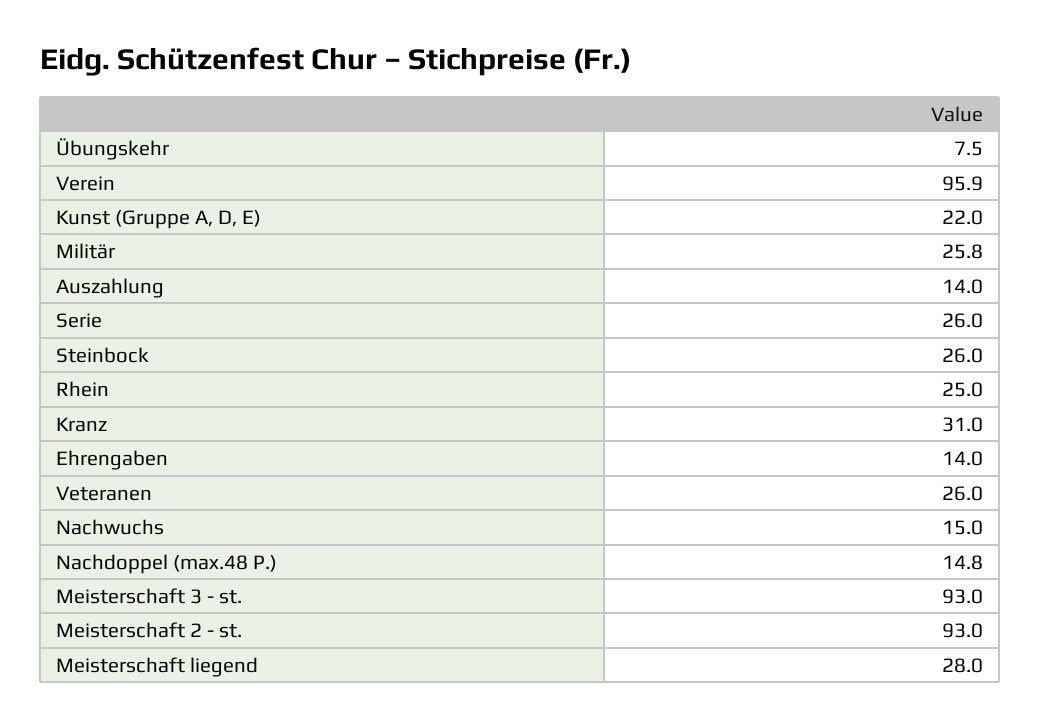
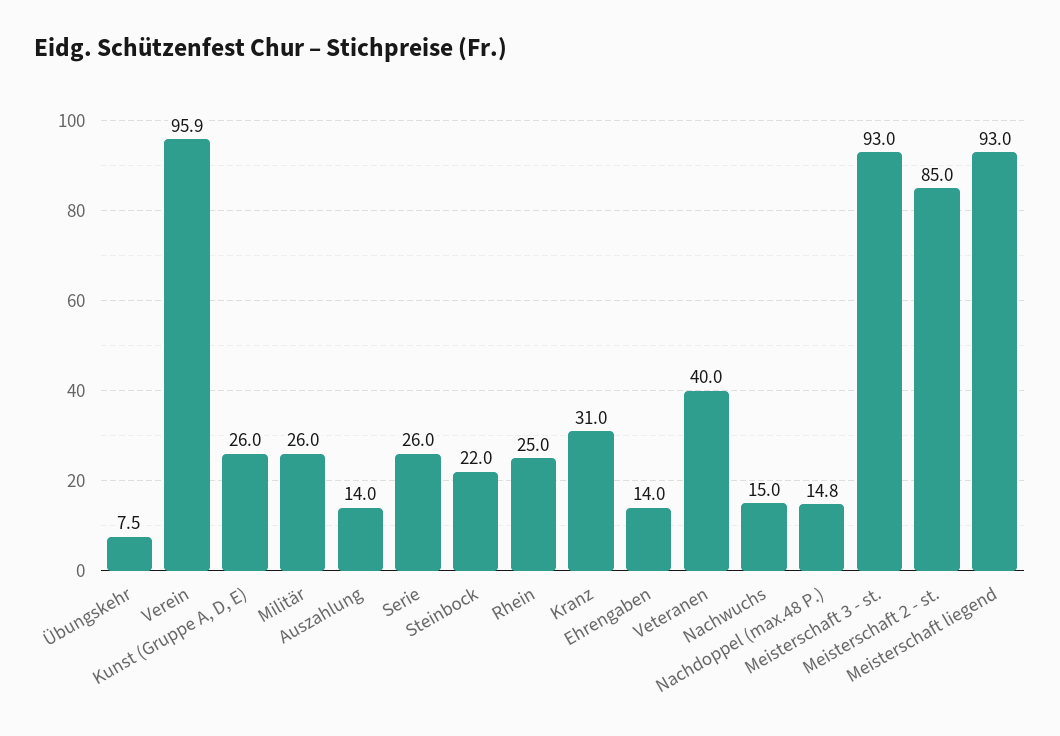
  {
    "Übungskehr": 7.5,
    "Verein": 95.9,
-   "Kunst (Gruppe A, D, E)": 22,
+   "Kunst (Gruppe A, D, E)": 26,
-   "Militär": 25.8,
+   "Militär": 26,
    "Auszahlung": 14,
    "Serie": 26,
-   "Steinbock": 26,
+   "Steinbock": 22,
    "Rhein": 25,
    "Kranz": 31,
    "Ehrengaben": 14,
-   "Veteranen": 26,
+   "Veteranen": 40,
    "Nachwuchs": 15,
    "Nachdoppel (max.48 P.)": 14.8,
    "Meisterschaft 3 - st.": 93,
-   "Meisterschaft 2 - st.": 93,
+   "Meisterschaft 2 - st.": 85,
-   "Meisterschaft liegend": 28
+   "Meisterschaft liegend": 93
  }

